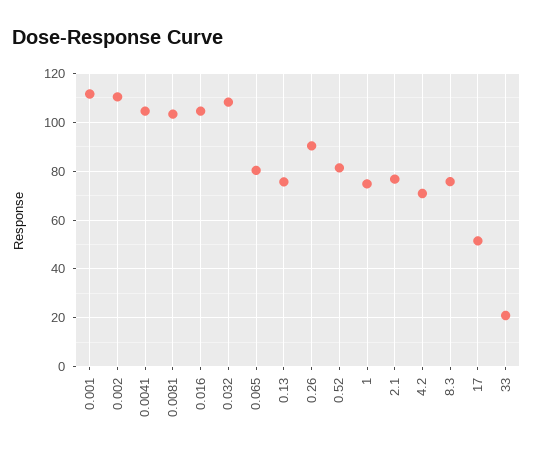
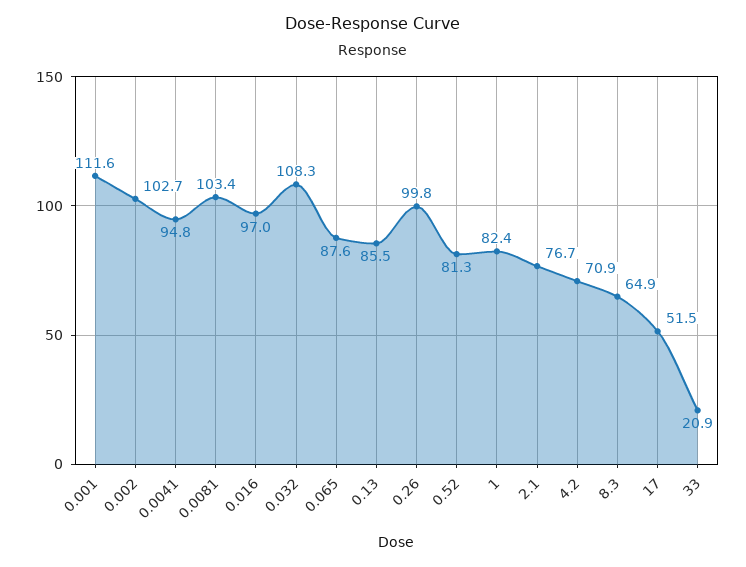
  {
    "0.001": 111.6,
-   "0.002": 110,
+   "0.002": 102.7,
-   "0.0041": 105,
+   "0.0041": 94.8,
    "0.0081": 103.4,
-   "0.016": 105,
+   "0.016": 97,
    "0.032": 108.3,
-   "0.065": 80,
+   "0.065": 87.6,
-   "0.13": 75,
+   "0.13": 85.5,
-   "0.26": 90,
+   "0.26": 99.8,
    "0.52": 81.3,
-   "1": 75,
+   "1": 82.4,
    "2.1": 76.7,
    "4.2": 70.9,
-   "8.3": 75,
+   "8.3": 64.9,
    "17": 51.5,
    "33": 20.9
  }

